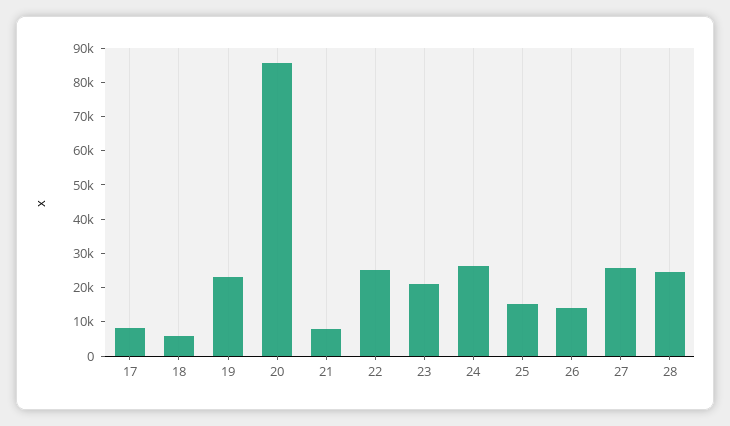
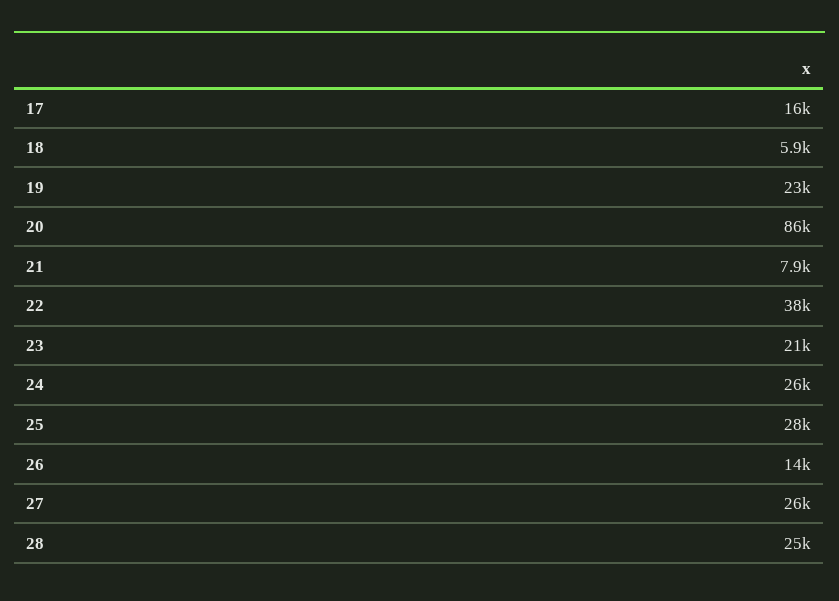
  {
-   "17": 7500,
+   "17": 16000,
    "18": 5900,
    "19": 23000,
    "20": 86000,
    "21": 7900,
-   "22": 25000,
+   "22": 38000,
    "23": 21000,
    "24": 26000,
-   "25": 15000,
+   "25": 28000,
    "26": 14000,
    "27": 26000,
    "28": 25000
  }

